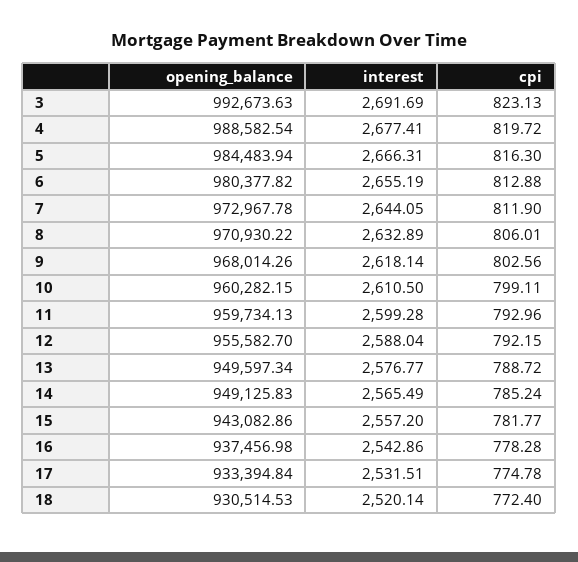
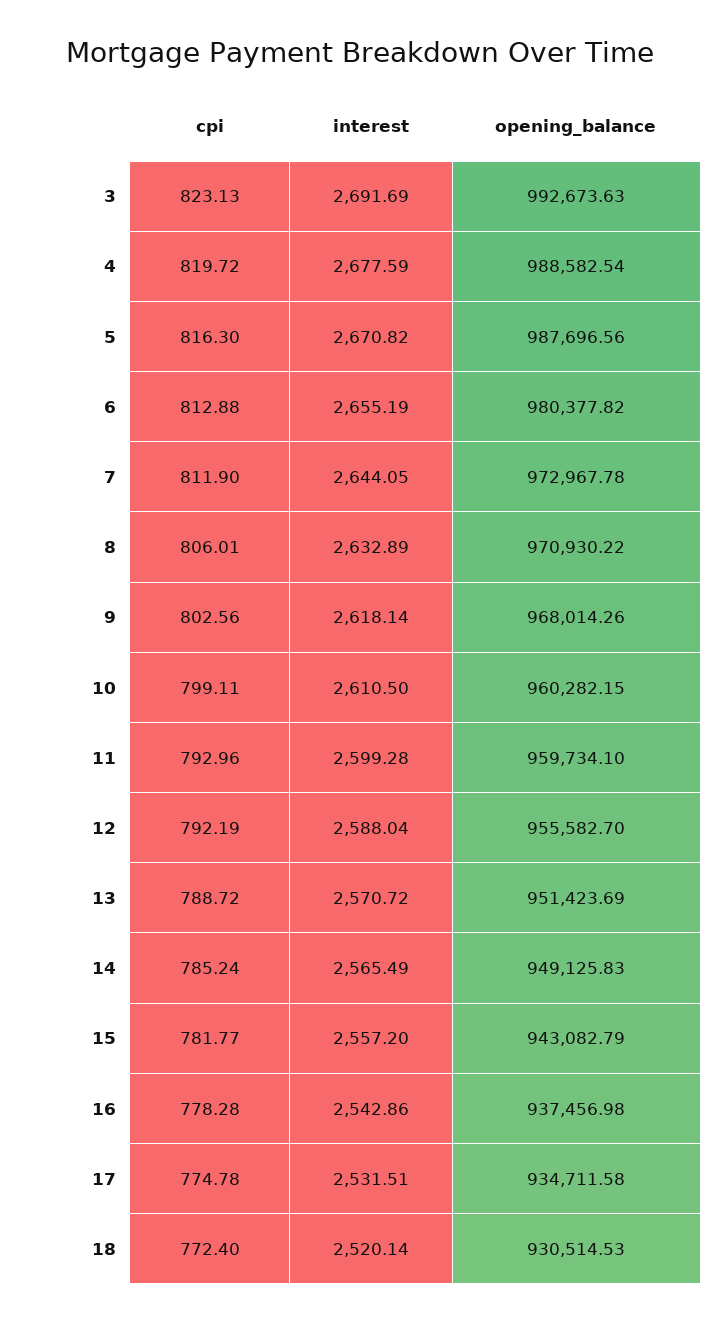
  {
    "opening_balance": {
      "3": 992673.63,
      "4": 988582.54,
-     "5": 984483.94,
+     "5": 987696.56,
      "6": 980377.82,
      "7": 972967.78,
      "8": 970930.22,
      "9": 968014.26,
      "10": 960282.15,
-     "11": 959734.13,
+     "11": 959734.1,
      "12": 955582.7,
-     "13": 949597.34,
+     "13": 951423.69,
      "14": 949125.83,
-     "15": 943082.86,
+     "15": 943082.79,
      "16": 937456.98,
-     "17": 933394.84,
+     "17": 934711.58,
      "18": 930514.53
    },
    "interest": {
      "3": 2691.69,
-     "4": 2677.41,
+     "4": 2677.59,
-     "5": 2666.31,
+     "5": 2670.82,
      "6": 2655.19,
      "7": 2644.05,
      "8": 2632.89,
      "9": 2618.14,
      "10": 2610.5,
      "11": 2599.28,
      "12": 2588.04,
-     "13": 2576.77,
+     "13": 2570.72,
      "14": 2565.49,
      "15": 2557.2,
      "16": 2542.86,
      "17": 2531.51,
      "18": 2520.14
    },
    "cpi": {
      "3": 823.13,
      "4": 819.72,
      "5": 816.3,
      "6": 812.88,
      "7": 811.9,
      "8": 806.01,
      "9": 802.56,
      "10": 799.11,
      "11": 792.96,
-     "12": 792.15,
+     "12": 792.19,
      "13": 788.72,
      "14": 785.24,
      "15": 781.77,
      "16": 778.28,
      "17": 774.78,
      "18": 772.4
    }
  }

